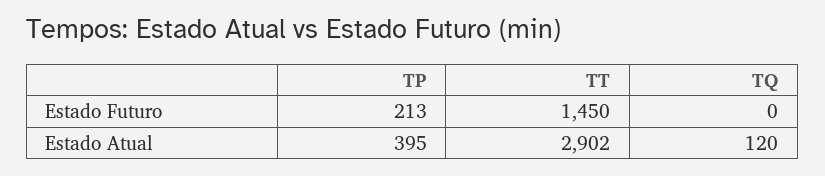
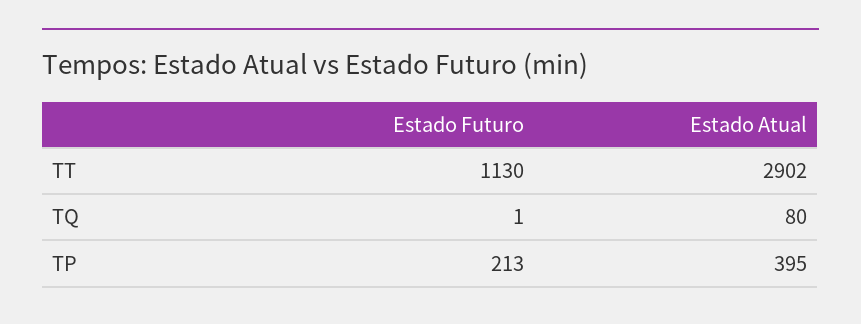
  {
    "TP": {
      "Estado Futuro": 213,
      "Estado Atual": 395
    },
    "TT": {
-     "Estado Futuro": 1450,
+     "Estado Futuro": 1130,
      "Estado Atual": 2902
    },
    "TQ": {
-     "Estado Futuro": 0,
+     "Estado Futuro": 1,
-     "Estado Atual": 120
+     "Estado Atual": 80
    }
  }

